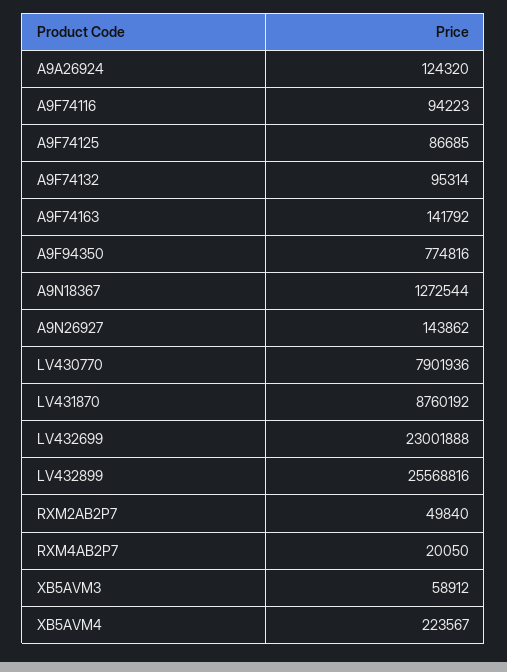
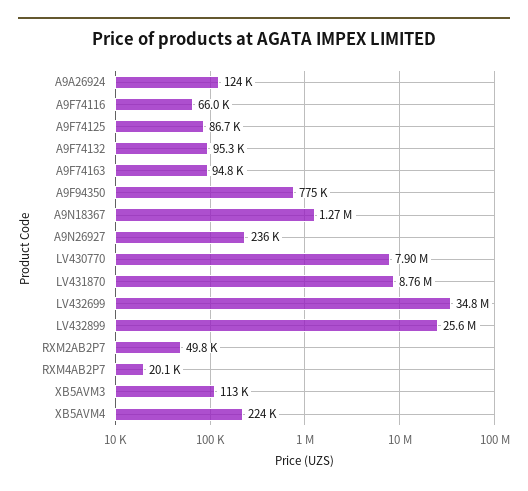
  {
    "A9A26924": 124320,
-   "A9F74116": 94223,
+   "A9F74116": 66000,
    "A9F74125": 86685,
    "A9F74132": 95314,
-   "A9F74163": 141792,
+   "A9F74163": 94800,
    "A9F94350": 774816,
    "A9N18367": 1272544,
-   "A9N26927": 143862,
+   "A9N26927": 236000,
    "LV430770": 7901936,
    "LV431870": 8760192,
-   "LV432699": 23001888,
+   "LV432699": 34800000,
    "LV432899": 25568816,
    "RXM2AB2P7": 49840,
    "RXM4AB2P7": 20050,
-   "XB5AVM3": 58912,
+   "XB5AVM3": 113000,
    "XB5AVM4": 223567
  }

